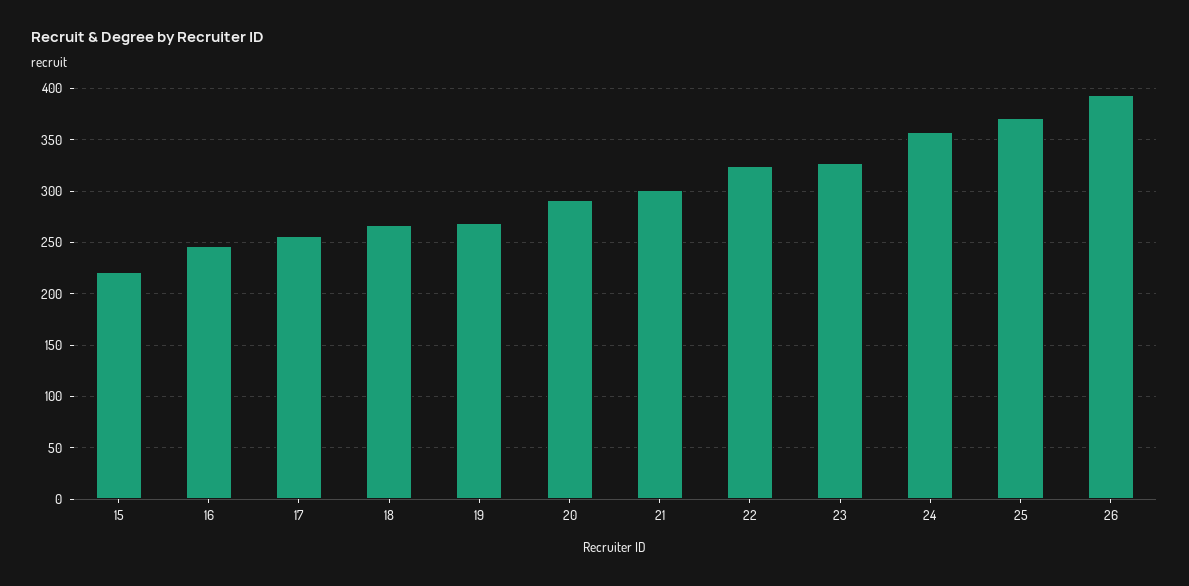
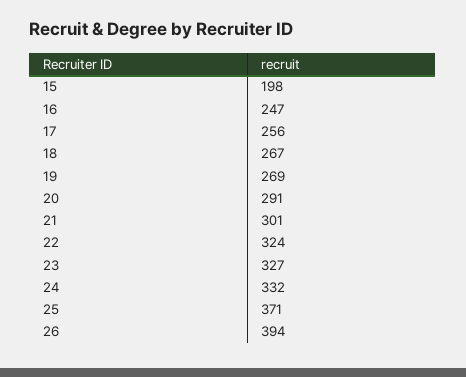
  {
-   "15": 220,
+   "15": 198,
    "16": 247,
    "17": 256,
    "18": 267,
    "19": 269,
    "20": 291,
    "21": 301,
    "22": 324,
    "23": 327,
-   "24": 360,
+   "24": 332,
    "25": 371,
    "26": 394
  }

